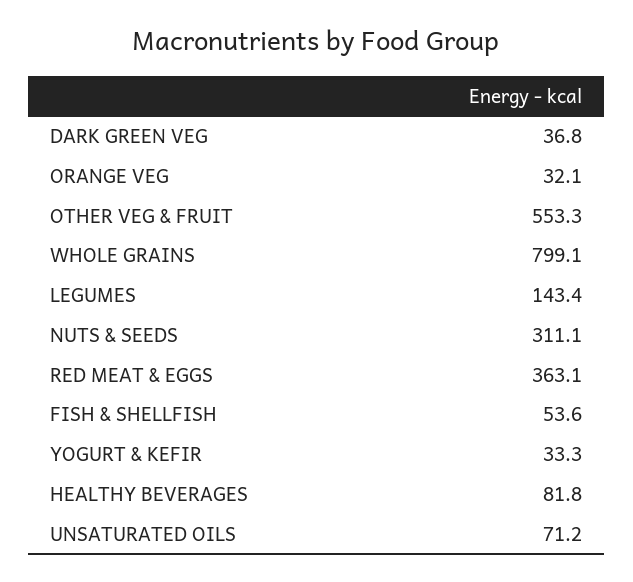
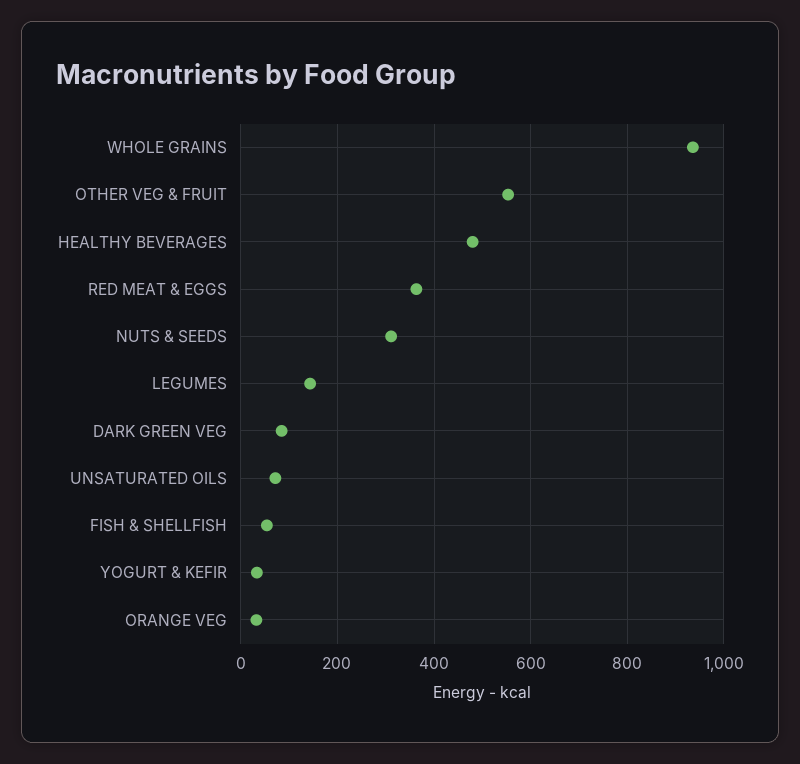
  {
-   "DARK GREEN VEG": 36.8,
+   "DARK GREEN VEG": 80,
    "ORANGE VEG": 32.1,
    "OTHER VEG & FRUIT": 553.3,
-   "WHOLE GRAINS": 799.1,
+   "WHOLE GRAINS": 940,
    "LEGUMES": 143.4,
    "NUTS & SEEDS": 311.1,
    "RED MEAT & EGGS": 363.1,
    "FISH & SHELLFISH": 53.6,
    "YOGURT & KEFIR": 33.3,
-   "HEALTHY BEVERAGES": 81.8,
+   "HEALTHY BEVERAGES": 480,
    "UNSATURATED OILS": 71.2
  }

